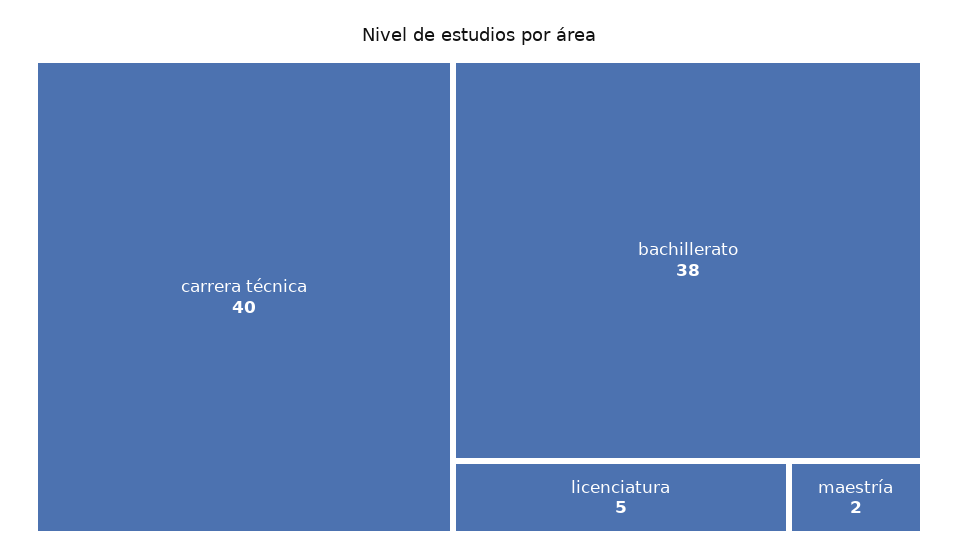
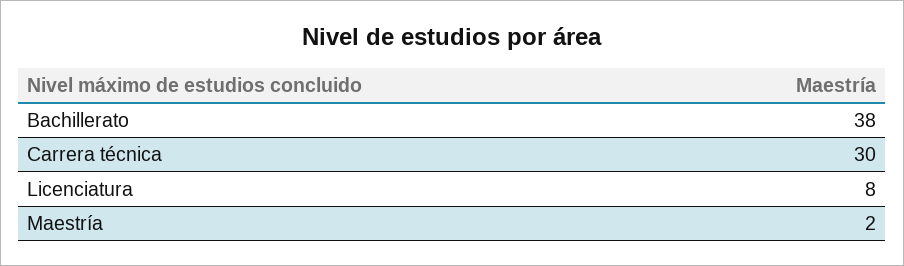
  {
-   "carrera técnica": 40,
+   "carrera técnica": 30,
    "bachillerato": 38,
-   "licenciatura": 5,
+   "licenciatura": 8,
    "maestría": 2
  }

